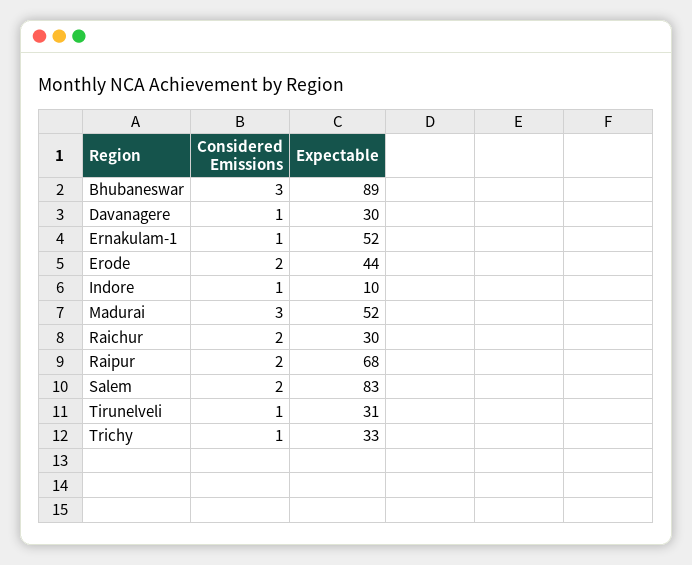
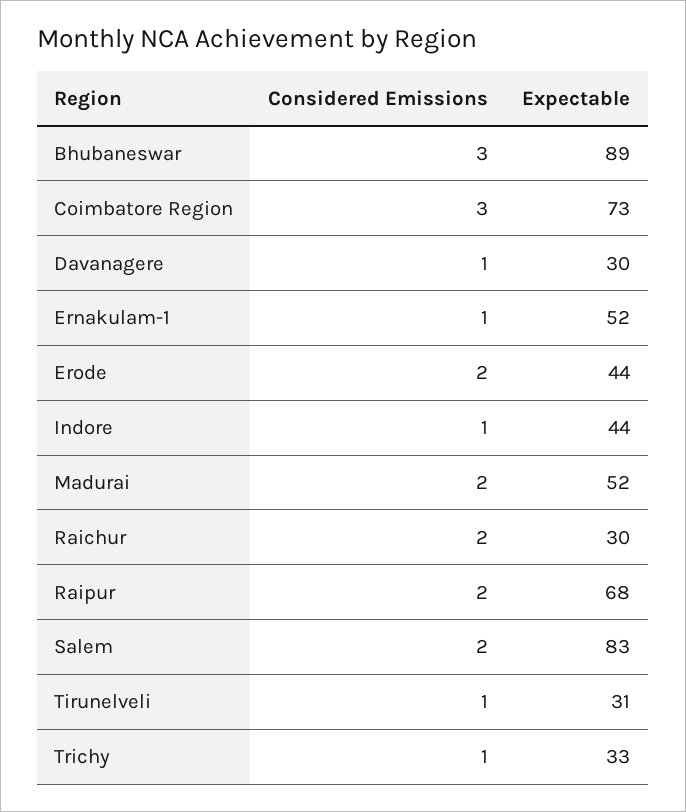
  {
    "Considered Emissions": {
      "Bhubaneswar": 3,
      "Davanagere": 1,
      "Ernakulam-1": 1,
      "Erode": 2,
      "Indore": 1,
-     "Madurai": 3,
+     "Madurai": 2,
      "Raichur": 2,
      "Raipur": 2,
      "Salem": 2,
      "Tirunelveli": 1,
-     "Trichy": 1
+     "Trichy": 1,
+     "Coimbatore Region": 3
    },
    "Expectable": {
      "Bhubaneswar": 89,
      "Davanagere": 30,
      "Ernakulam-1": 52,
      "Erode": 44,
-     "Indore": 10,
+     "Indore": 44,
      "Madurai": 52,
      "Raichur": 30,
      "Raipur": 68,
      "Salem": 83,
      "Tirunelveli": 31,
-     "Trichy": 33
+     "Trichy": 33,
+     "Coimbatore Region": 73
    }
  }

